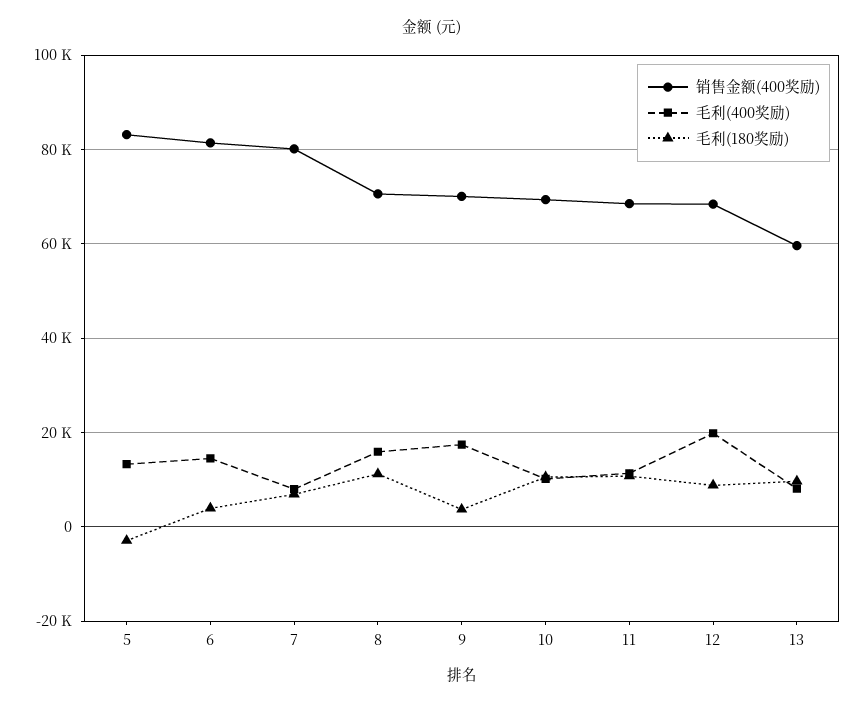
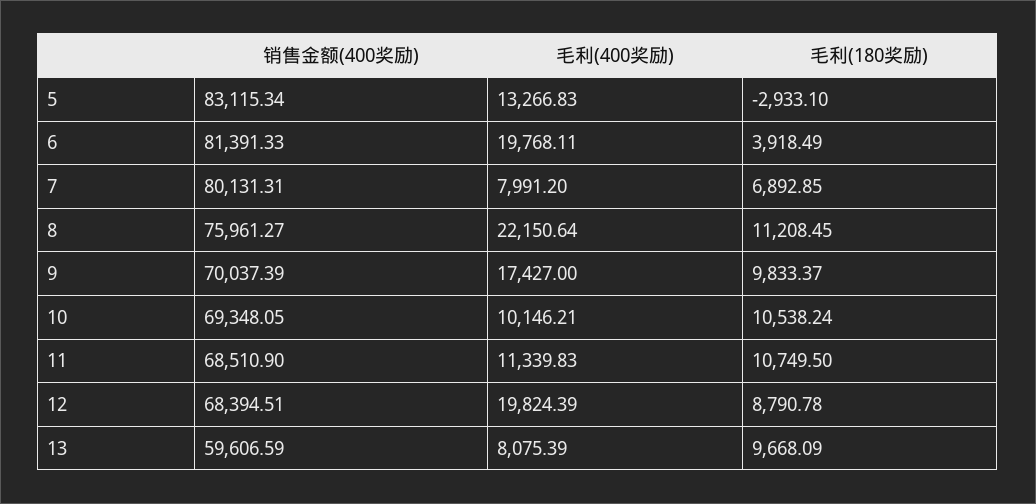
  {
    "销售金额(400奖励)": {
      "5": 83115.34,
      "6": 81391.33,
      "7": 80131.31,
-     "8": 70000,
+     "8": 75961.27,
      "9": 70037.39,
      "10": 69348.05,
      "11": 68510.9,
      "12": 68394.51,
      "13": 59606.59
    },
    "毛利(400奖励)": {
      "5": 13266.83,
-     "6": 14000,
+     "6": 19768.11,
      "7": 7991.2,
-     "8": 16000,
+     "8": 22150.64,
      "9": 17427,
      "10": 10146.21,
      "11": 11339.83,
      "12": 19824.39,
      "13": 8075.39
    },
    "毛利(180奖励)": {
      "5": -2933.1,
      "6": 3918.49,
      "7": 6892.85,
      "8": 11208.45,
-     "9": 4000,
+     "9": 9833.37,
      "10": 10538.24,
      "11": 10749.5,
      "12": 8790.78,
      "13": 9668.09
    }
  }

